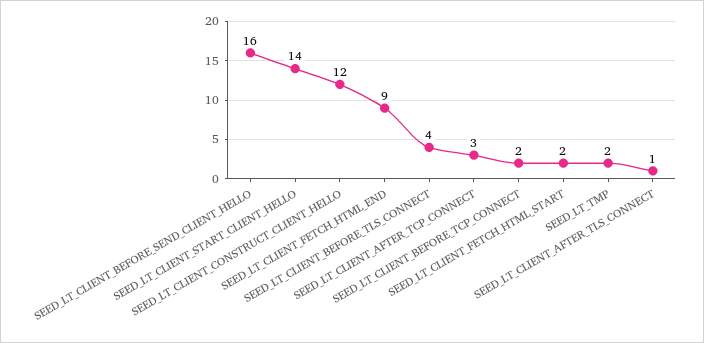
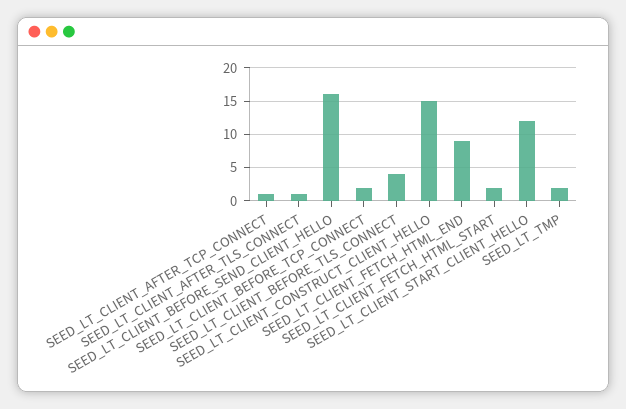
  {
    "SEED_LT_CLIENT_BEFORE_SEND_CLIENT_HELLO": 16,
-   "SEED_LT_CLIENT_START_CLIENT_HELLO": 14,
+   "SEED_LT_CLIENT_START_CLIENT_HELLO": 12,
-   "SEED_LT_CLIENT_CONSTRUCT_CLIENT_HELLO": 12,
+   "SEED_LT_CLIENT_CONSTRUCT_CLIENT_HELLO": 15,
    "SEED_LT_CLIENT_FETCH_HTML_END": 9,
    "SEED_LT_CLIENT_BEFORE_TLS_CONNECT": 4,
-   "SEED_LT_CLIENT_AFTER_TCP_CONNECT": 3,
+   "SEED_LT_CLIENT_AFTER_TCP_CONNECT": 1,
    "SEED_LT_CLIENT_BEFORE_TCP_CONNECT": 2,
    "SEED_LT_CLIENT_FETCH_HTML_START": 2,
    "SEED_LT_TMP": 2,
    "SEED_LT_CLIENT_AFTER_TLS_CONNECT": 1
  }

